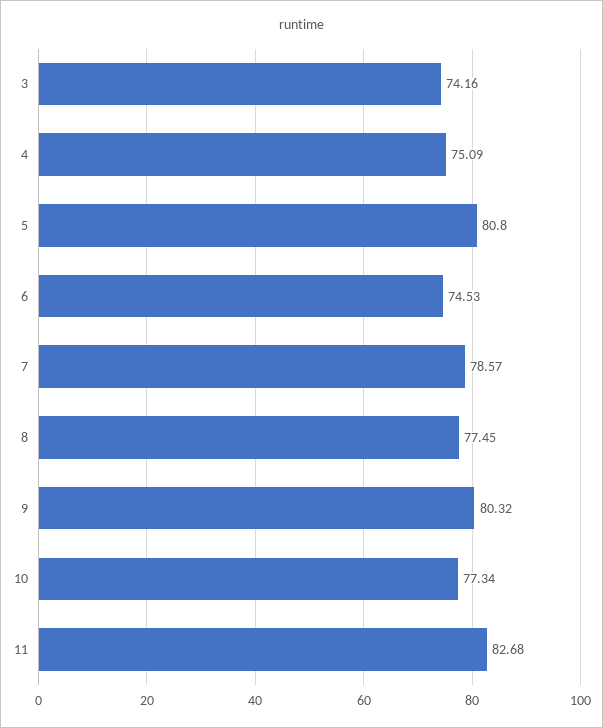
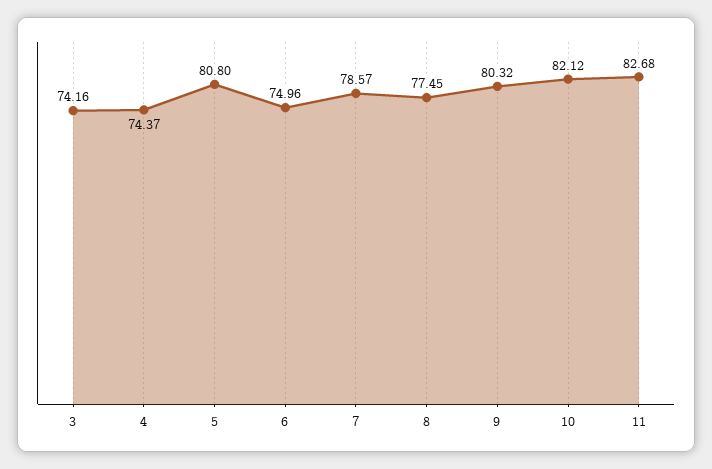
  {
    "3": 74.16,
-   "4": 75.09,
+   "4": 74.37,
    "5": 80.8,
-   "6": 74.53,
+   "6": 74.96,
    "7": 78.57,
    "8": 77.45,
    "9": 80.32,
-   "10": 77.34,
+   "10": 82.12,
    "11": 82.68
  }

